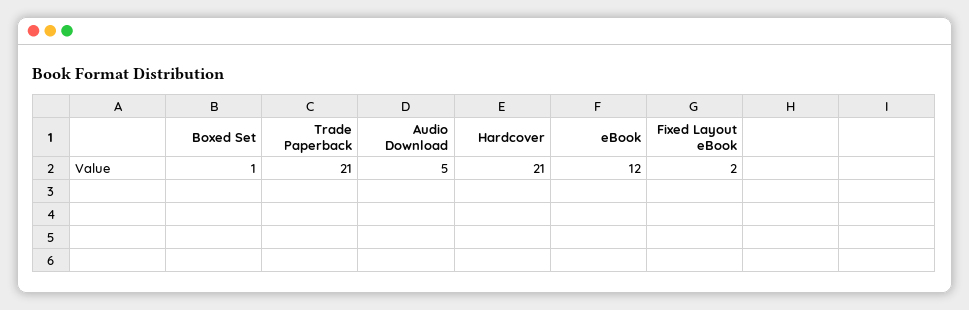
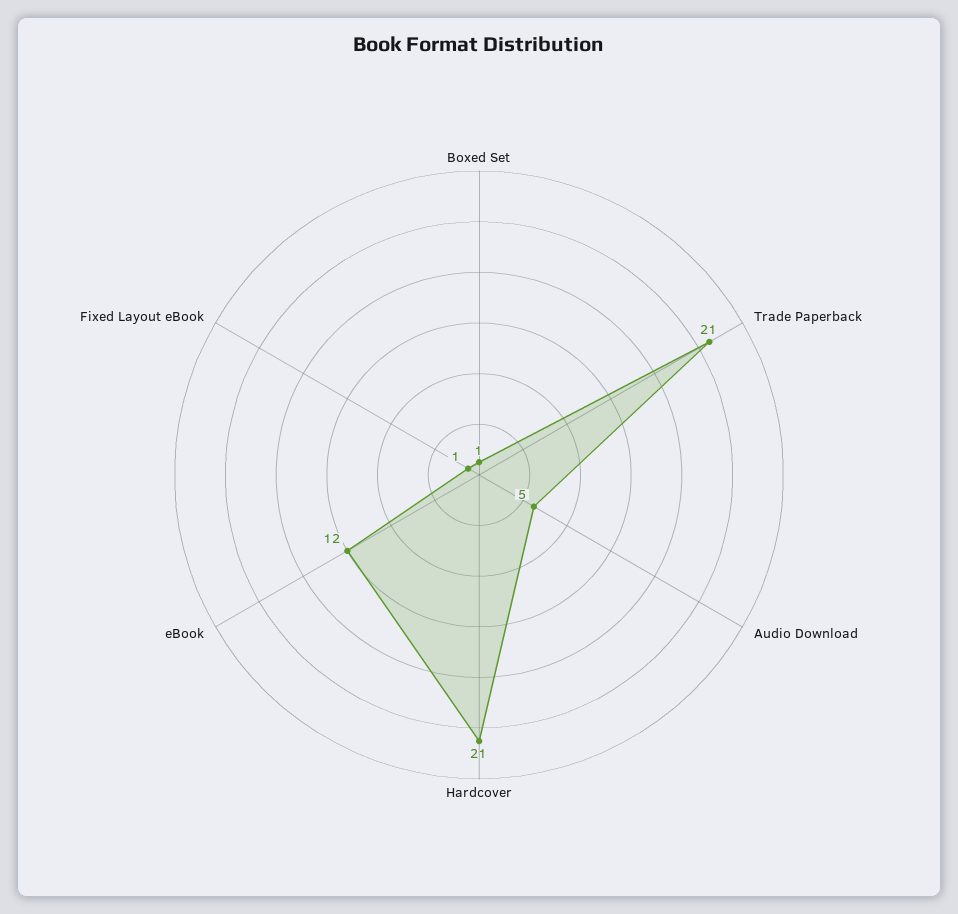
  {
    "Boxed Set": 1,
    "Trade Paperback": 21,
    "Audio Download": 5,
    "Hardcover": 21,
    "eBook": 12,
-   "Fixed Layout eBook": 2
+   "Fixed Layout eBook": 1
  }

